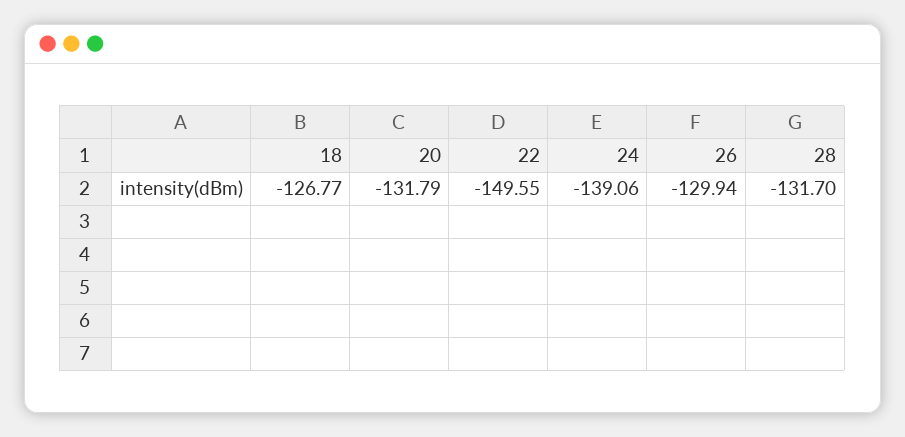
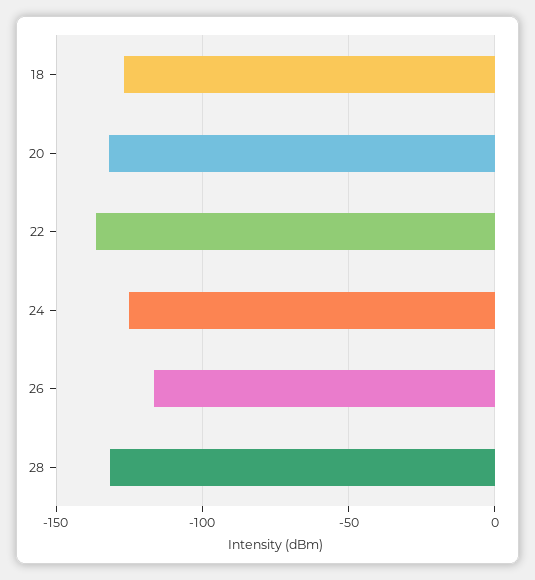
  {
    "18": -126.77,
    "20": -131.79,
-   "22": -149.55,
+   "22": -135,
-   "24": -139.06,
+   "24": -125,
-   "26": -129.94,
+   "26": -115,
    "28": -131.7
  }

